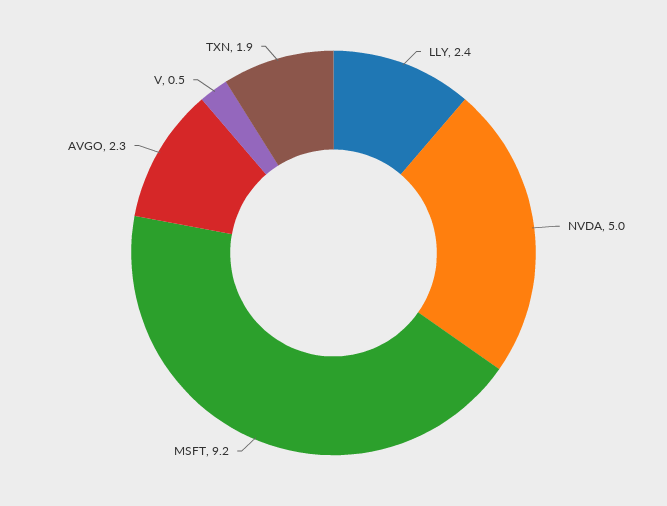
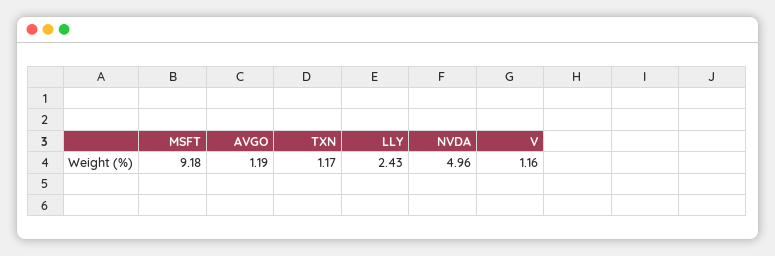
  {
    "LLY": 2.43,
    "NVDA": 4.96,
    "MSFT": 9.18,
-   "AVGO": 2.3,
+   "AVGO": 1.19,
-   "V": 0.5,
+   "V": 1.16,
-   "TXN": 1.9
+   "TXN": 1.17
  }

